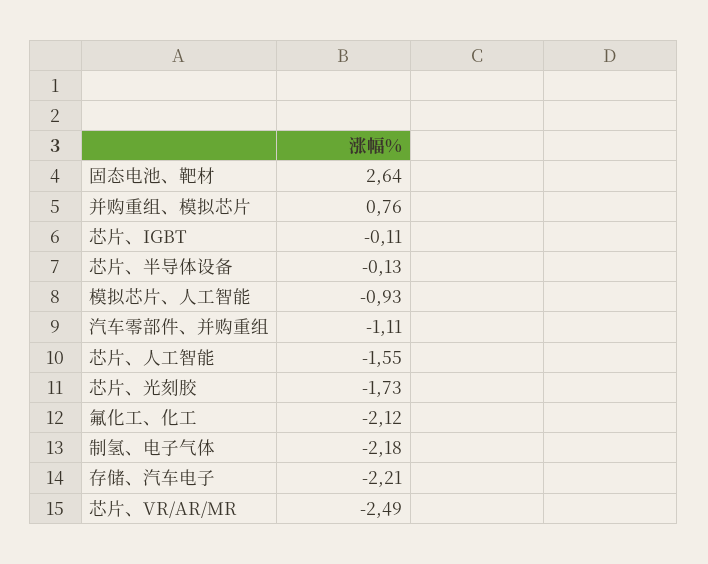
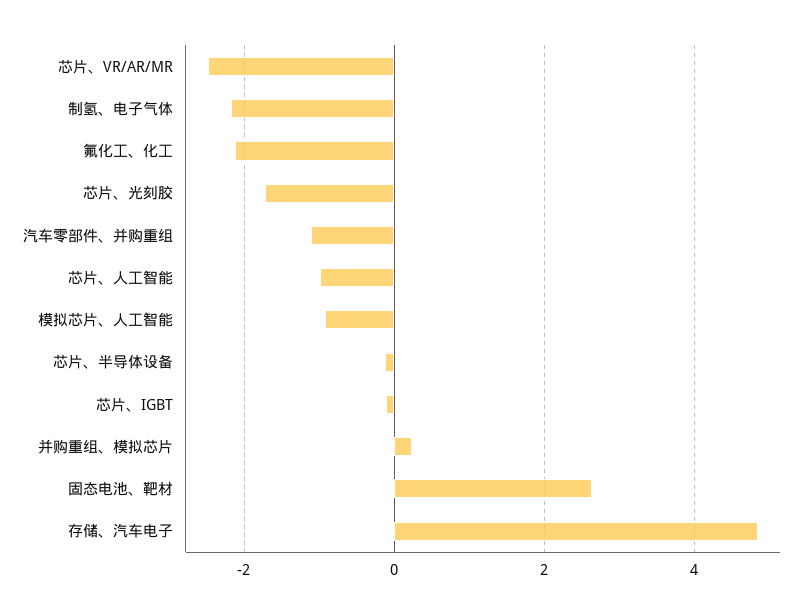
  {
    "固态电池、靶材": 2.64,
-   "并购重组、模拟芯片": 0.76,
+   "并购重组、模拟芯片": 0.2,
    "芯片、IGBT": -0.11,
    "芯片、半导体设备": -0.13,
    "模拟芯片、人工智能": -0.93,
    "汽车零部件、并购重组": -1.11,
-   "芯片、人工智能": -1.55,
+   "芯片、人工智能": -1,
    "芯片、光刻胶": -1.73,
    "氟化工、化工": -2.12,
    "制氢、电子气体": -2.18,
-   "存储、汽车电子": -2.21,
+   "存储、汽车电子": 4.8,
    "芯片、VR/AR/MR": -2.49
  }

